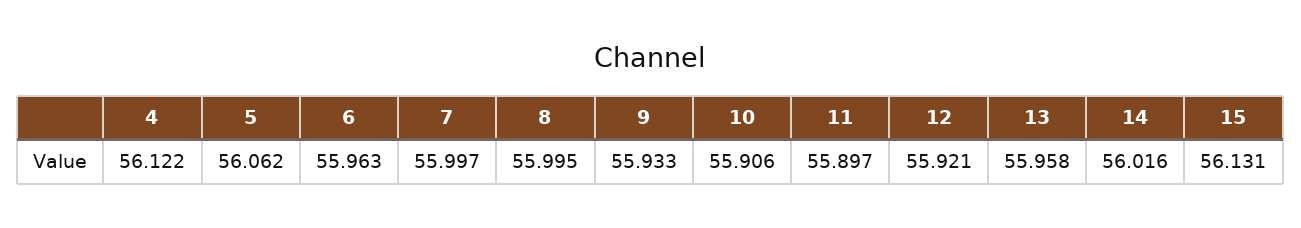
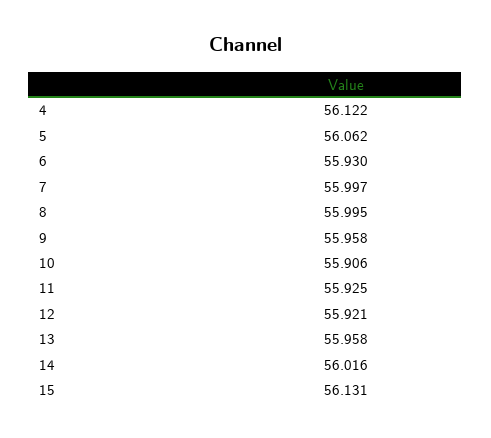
  {
    "4": 56.122,
    "5": 56.062,
-   "6": 55.963,
+   "6": 55.93,
    "7": 55.997,
    "8": 55.995,
-   "9": 55.933,
+   "9": 55.958,
    "10": 55.906,
-   "11": 55.897,
+   "11": 55.925,
    "12": 55.921,
    "13": 55.958,
    "14": 56.016,
    "15": 56.131
  }

